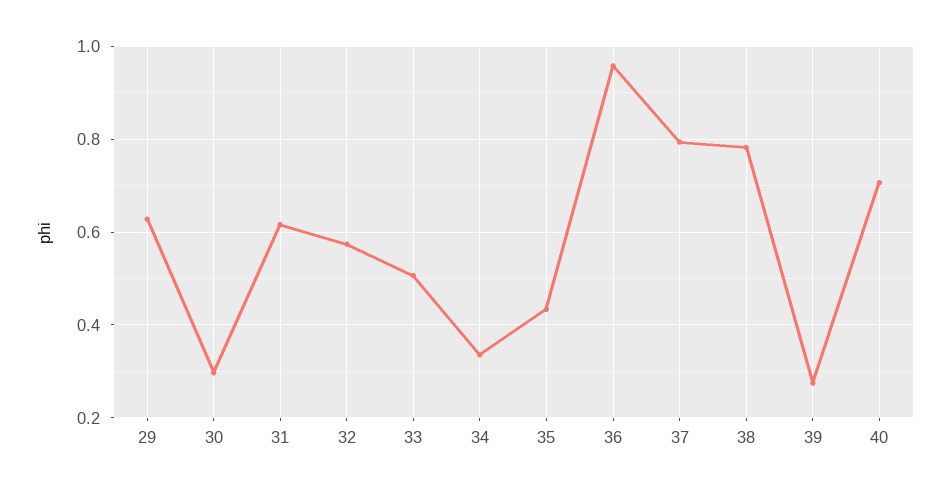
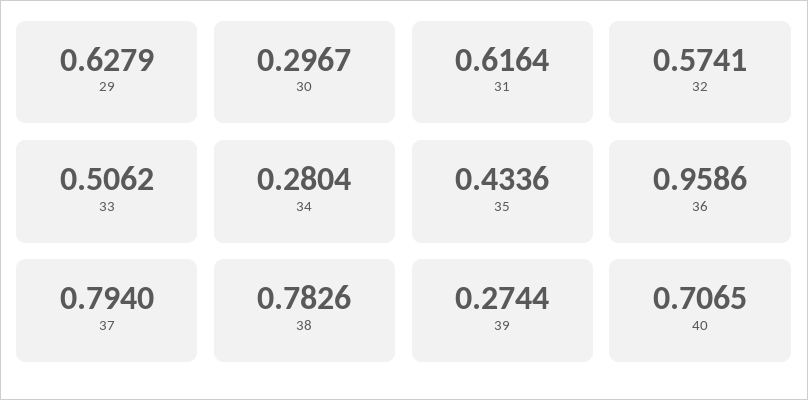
  {
    "29": 0.6279,
    "30": 0.2967,
    "31": 0.6164,
    "32": 0.5741,
    "33": 0.5062,
-   "34": 0.34,
+   "34": 0.2804,
    "35": 0.4336,
    "36": 0.9586,
    "37": 0.794,
    "38": 0.7826,
    "39": 0.2744,
    "40": 0.7065
  }

